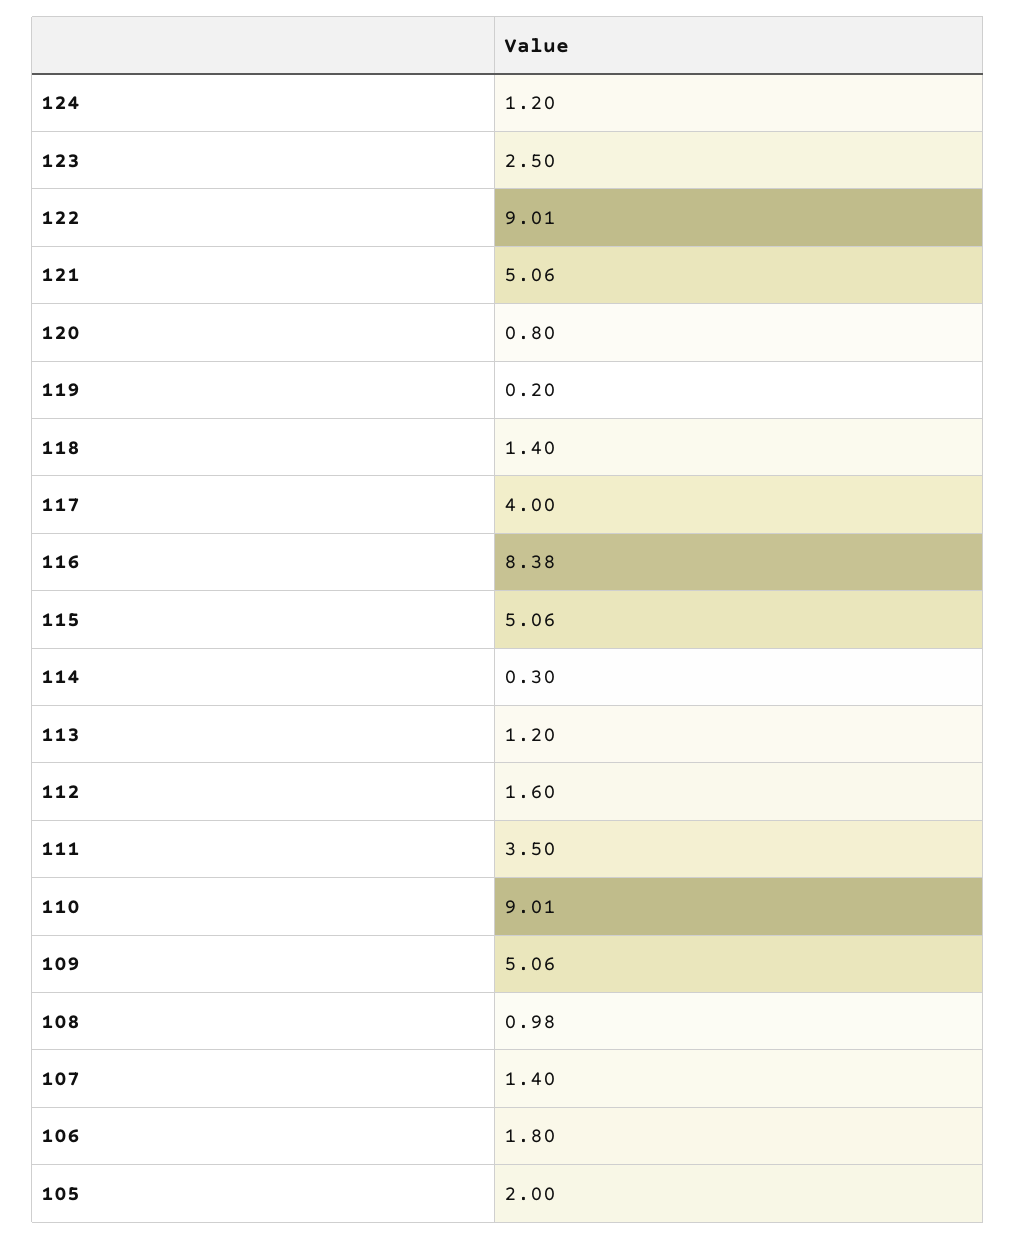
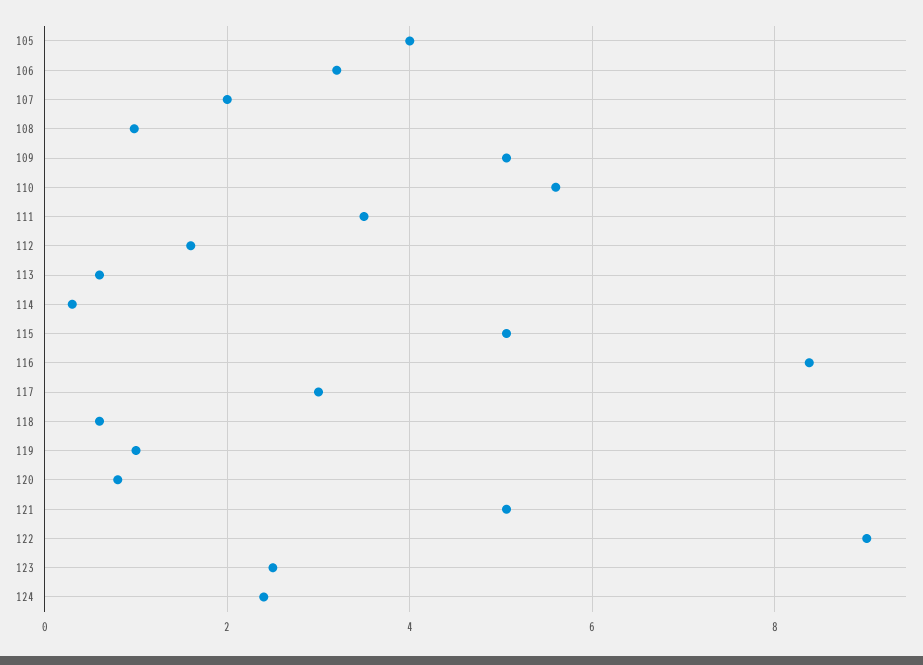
  {
-   "124": 1.2,
+   "124": 2.4,
    "123": 2.5,
    "122": 9.01,
    "121": 5.06,
    "120": 0.8,
-   "119": 0.2,
+   "119": 1,
-   "118": 1.4,
+   "118": 0.6,
-   "117": 4,
+   "117": 3,
    "116": 8.38,
    "115": 5.06,
    "114": 0.3,
-   "113": 1.2,
+   "113": 0.6,
    "112": 1.6,
    "111": 3.5,
-   "110": 9.01,
+   "110": 5.6,
    "109": 5.06,
    "108": 0.98,
-   "107": 1.4,
+   "107": 2,
-   "106": 1.8,
+   "106": 3.2,
-   "105": 2
+   "105": 4
  }

